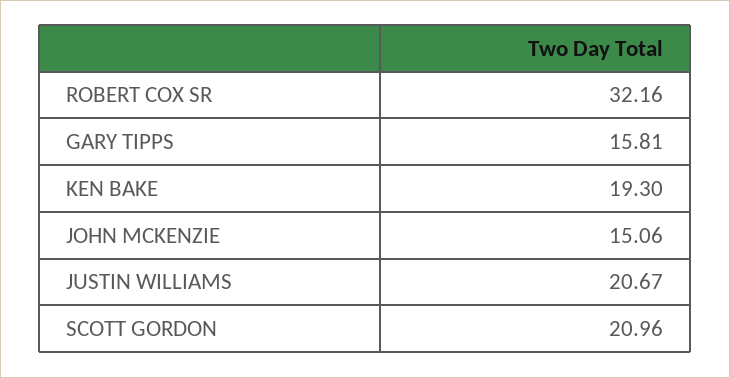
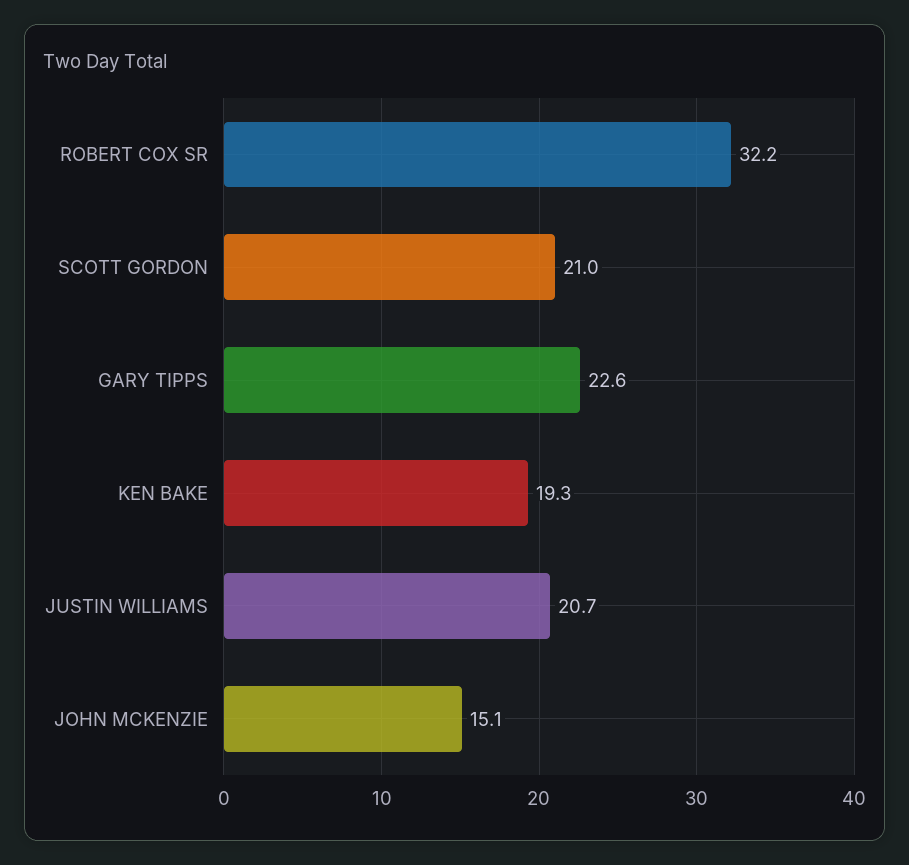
  {
    "ROBERT COX SR": 32.16,
-   "GARY TIPPS": 15.81,
+   "GARY TIPPS": 22.6,
    "KEN BAKE": 19.3,
    "JOHN MCKENZIE": 15.06,
    "JUSTIN WILLIAMS": 20.67,
    "SCOTT GORDON": 20.96
  }

